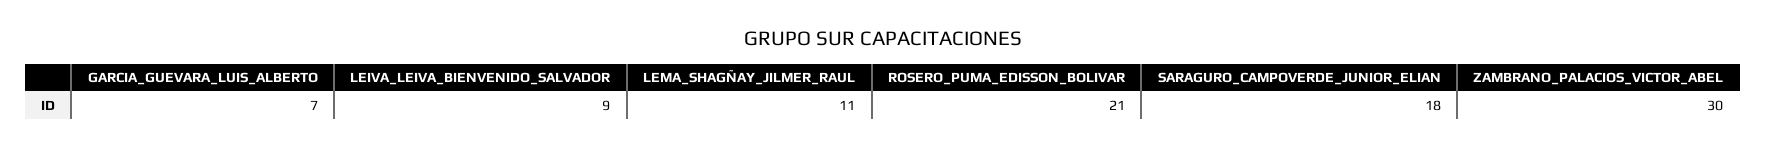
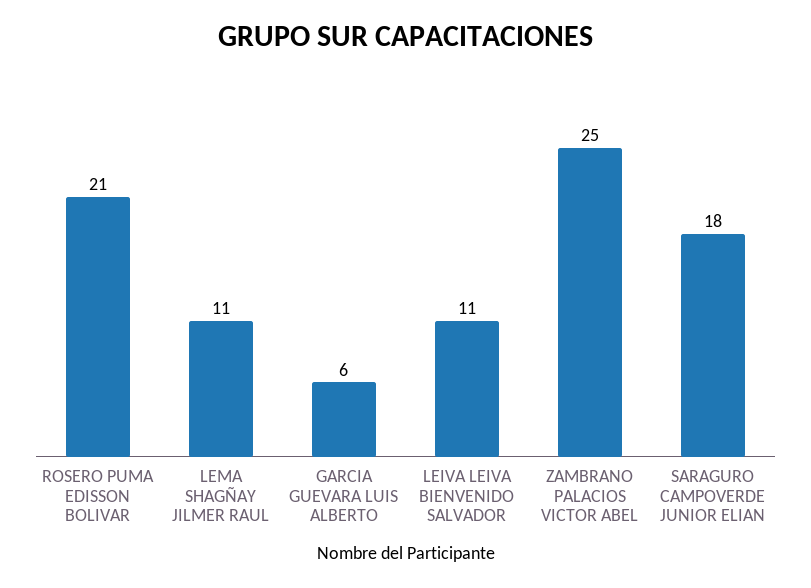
  {
-   "GARCIA_GUEVARA_LUIS_ALBERTO": 7,
+   "GARCIA_GUEVARA_LUIS_ALBERTO": 6,
-   "LEIVA_LEIVA_BIENVENIDO_SALVADOR": 9,
+   "LEIVA_LEIVA_BIENVENIDO_SALVADOR": 11,
    "LEMA_SHAGÑAY_JILMER_RAUL": 11,
    "ROSERO_PUMA_EDISSON_BOLIVAR": 21,
    "SARAGURO_CAMPOVERDE_JUNIOR_ELIAN": 18,
-   "ZAMBRANO_PALACIOS_VICTOR_ABEL": 30
+   "ZAMBRANO_PALACIOS_VICTOR_ABEL": 25
  }

